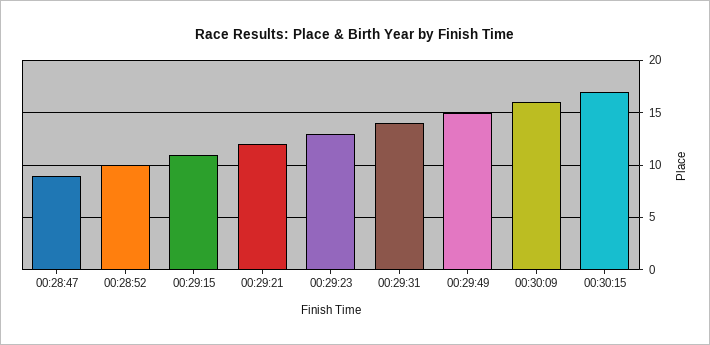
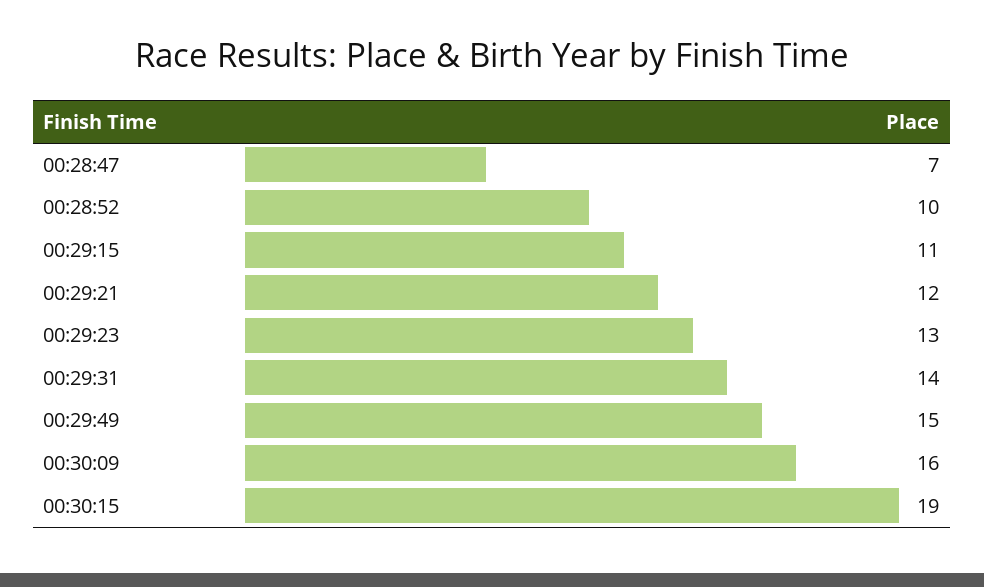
  {
-   "00:28:47": 9,
+   "00:28:47": 7,
    "00:28:52": 10,
    "00:29:15": 11,
    "00:29:21": 12,
    "00:29:23": 13,
    "00:29:31": 14,
    "00:29:49": 15,
    "00:30:09": 16,
-   "00:30:15": 17
+   "00:30:15": 19
  }

